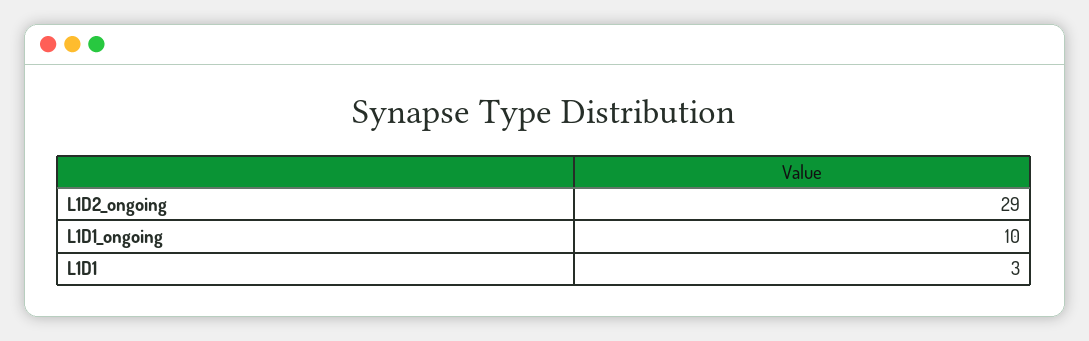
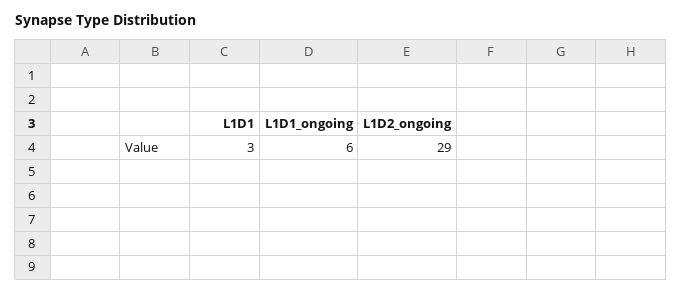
  {
    "L1D2_ongoing": 29,
-   "L1D1_ongoing": 10,
+   "L1D1_ongoing": 6,
    "L1D1": 3
  }

